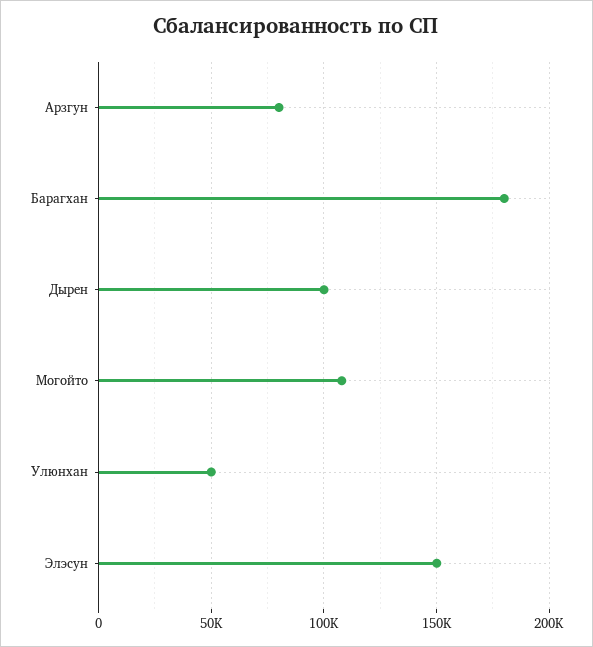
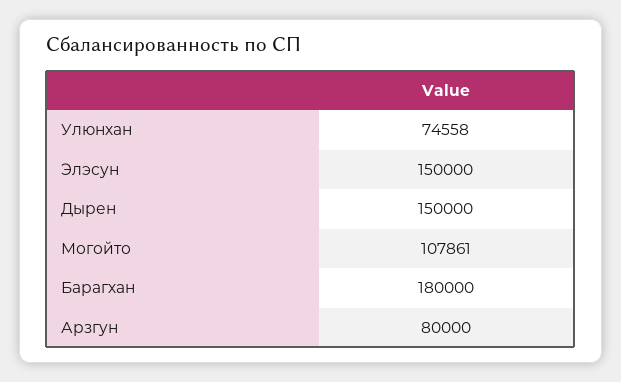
  {
    "Арзгун": 80000,
    "Барагхан": 180000,
-   "Дырен": 100000,
+   "Дырен": 150000,
    "Могойто": 107861,
-   "Улюнхан": 50000,
+   "Улюнхан": 74558,
    "Элэсун": 150000
  }

